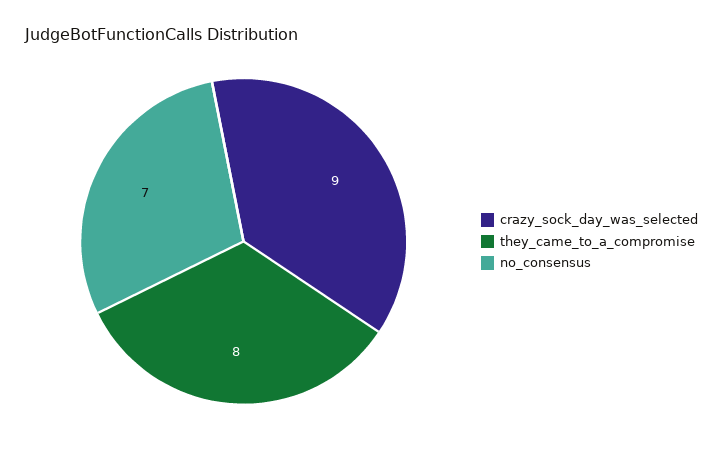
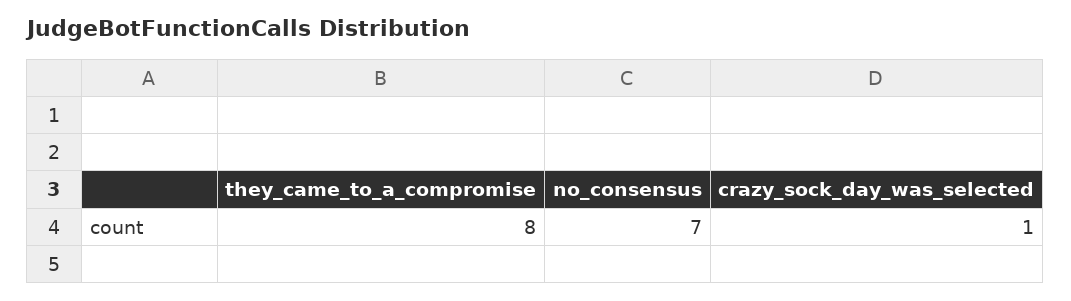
  {
-   "crazy_sock_day_was_selected": 9,
+   "crazy_sock_day_was_selected": 1,
    "they_came_to_a_compromise": 8,
    "no_consensus": 7
  }

